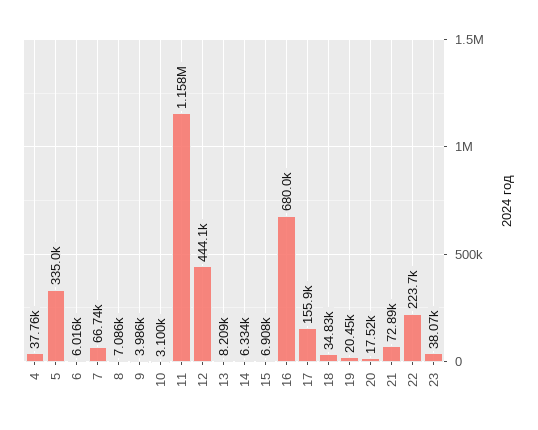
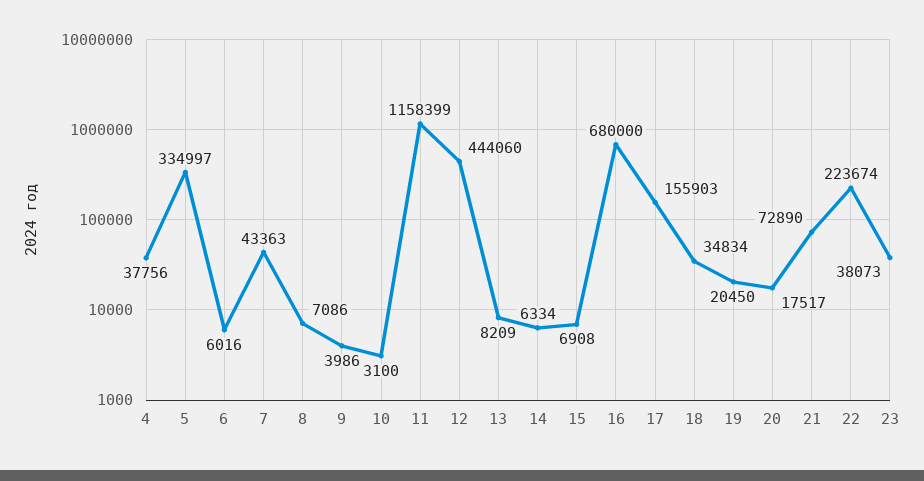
  {
    "4": 37756,
    "5": 334997,
    "6": 6016,
-   "7": 66740,
+   "7": 43363,
    "8": 7086,
    "9": 3986,
    "10": 3100,
    "11": 1158399,
    "12": 444060,
    "13": 8209,
    "14": 6334,
    "15": 6908,
    "16": 680000,
    "17": 155903,
    "18": 34834,
    "19": 20450,
    "20": 17517,
    "21": 72890,
    "22": 223674,
    "23": 38073
  }

